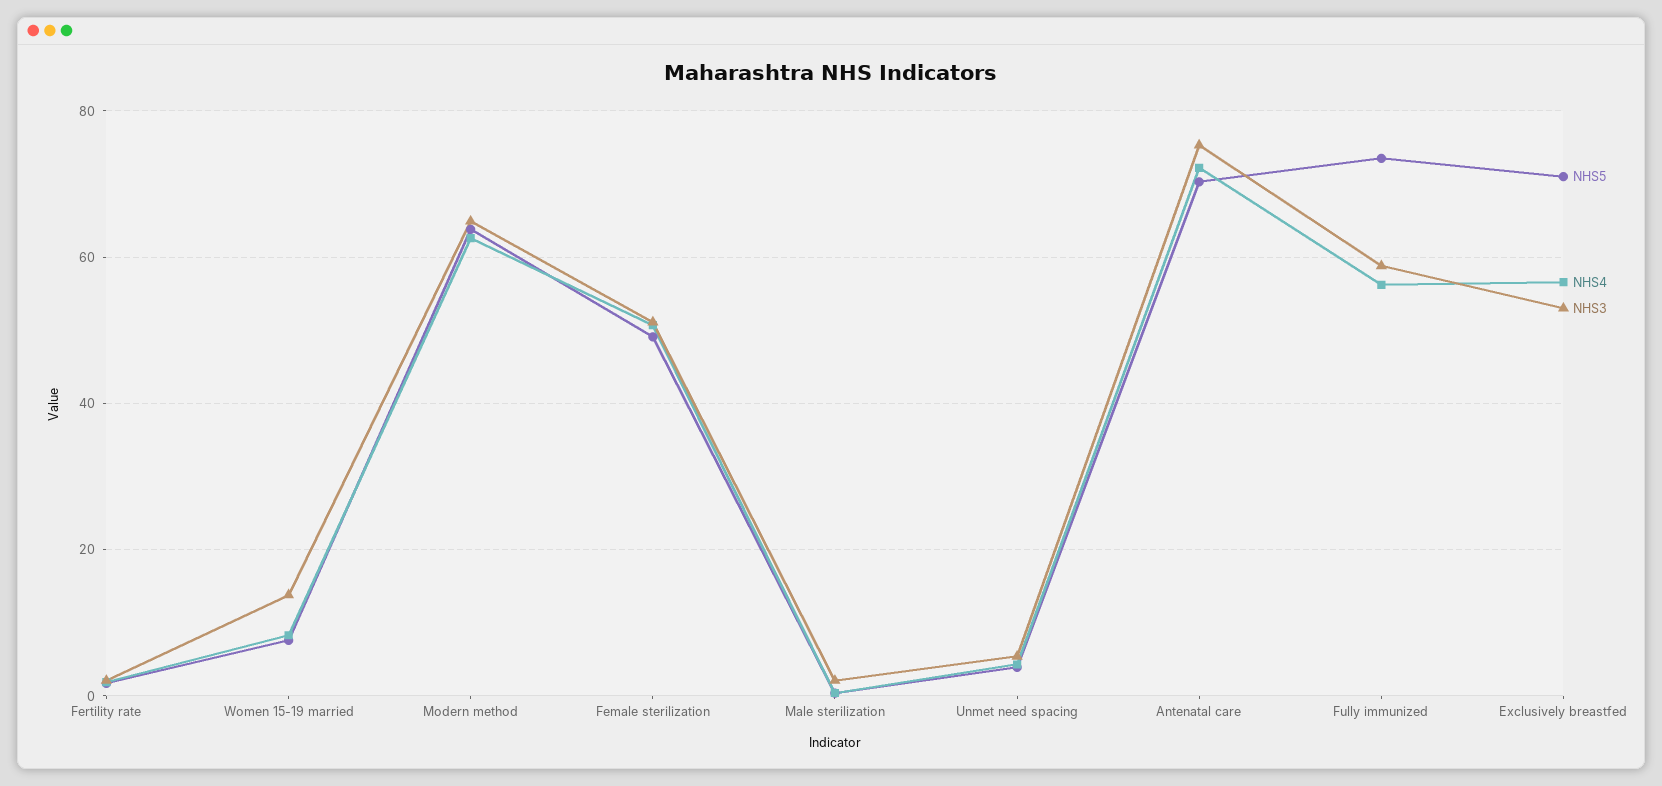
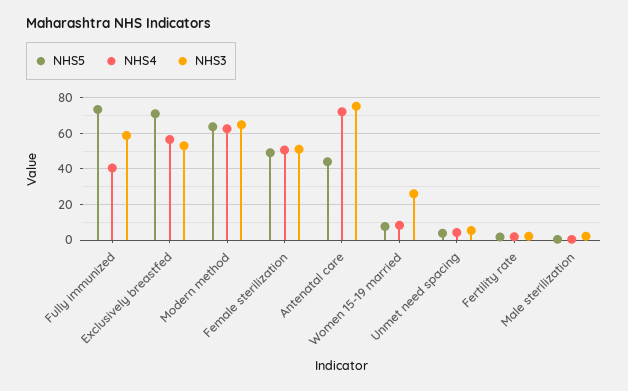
  {
    "NHS5": {
      "Fertility rate": 2,
      "Women 15-19 married": 8,
      "Modern method": 64,
      "Female sterilization": 50,
      "Male sterilization": 0,
      "Unmet need spacing": 4,
-     "Antenatal care": 70,
+     "Antenatal care": 45,
      "Fully immunized": 74,
      "Exclusively breastfed": 72
    },
    "NHS4": {
      "Fertility rate": 2,
      "Women 15-19 married": 8,
      "Modern method": 62,
      "Female sterilization": 50,
      "Male sterilization": 0,
      "Unmet need spacing": 4,
      "Antenatal care": 72,
-     "Fully immunized": 56,
+     "Fully immunized": 40,
      "Exclusively breastfed": 56
    },
    "NHS3": {
      "Fertility rate": 2,
-     "Women 15-19 married": 14,
+     "Women 15-19 married": 25,
      "Modern method": 64,
      "Female sterilization": 52,
      "Male sterilization": 2,
      "Unmet need spacing": 6,
      "Antenatal care": 76,
      "Fully immunized": 58,
      "Exclusively breastfed": 54
    }
  }

